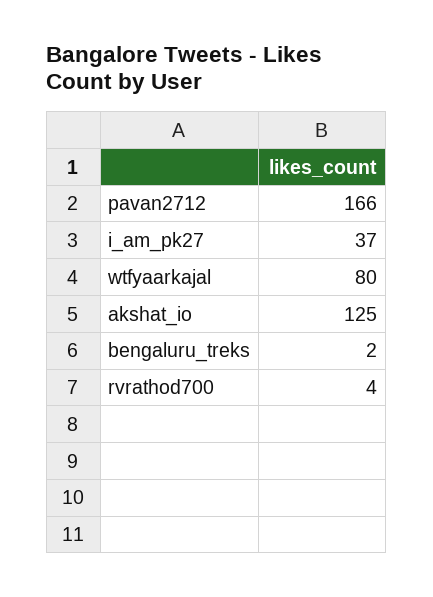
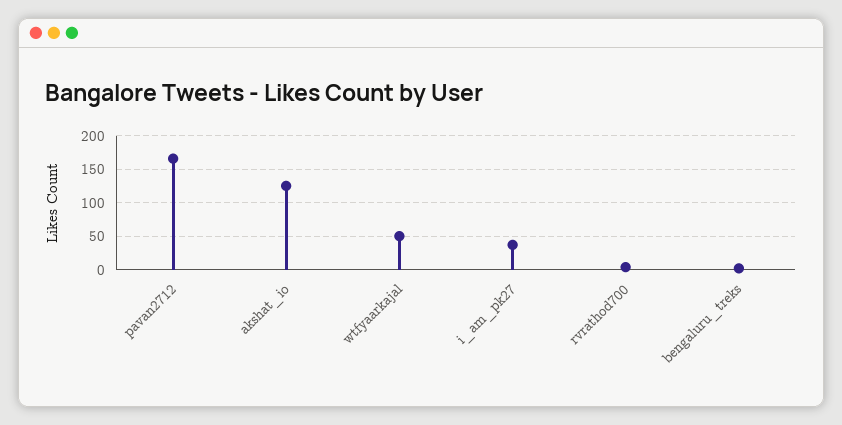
  {
    "pavan2712": 166,
    "i_am_pk27": 37,
-   "wtfyaarkajal": 80,
+   "wtfyaarkajal": 50,
    "akshat_io": 125,
    "bengaluru_treks": 2,
    "rvrathod700": 4
  }

